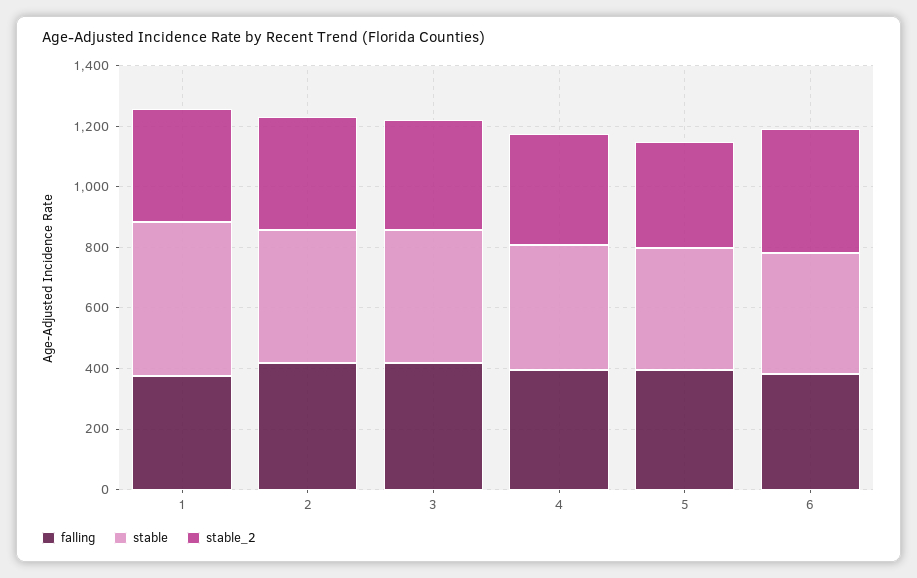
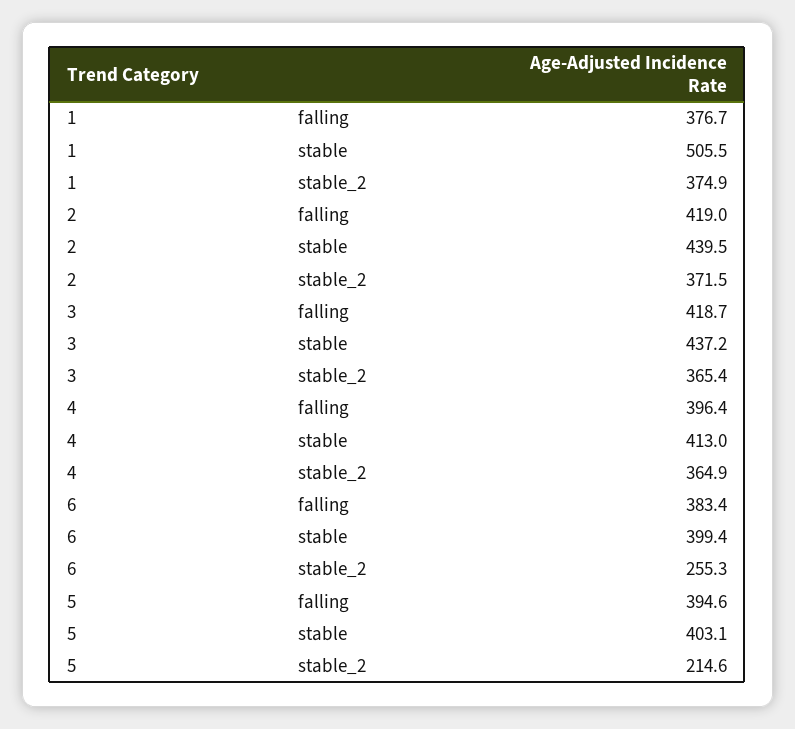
  {
    "falling": {
      "1": 376.7,
      "2": 419,
      "3": 418.7,
      "4": 396.4,
      "5": 394.6,
      "6": 383.4
    },
    "stable": {
      "1": 505.5,
      "2": 439.5,
      "3": 437.2,
      "4": 413,
      "5": 403.1,
      "6": 399.4
    },
    "stable_2": {
      "1": 374.9,
      "2": 371.5,
      "3": 365.4,
      "4": 364.9,
-     "5": 350,
+     "5": 214.6,
-     "6": 400
+     "6": 255.3
    }
  }

